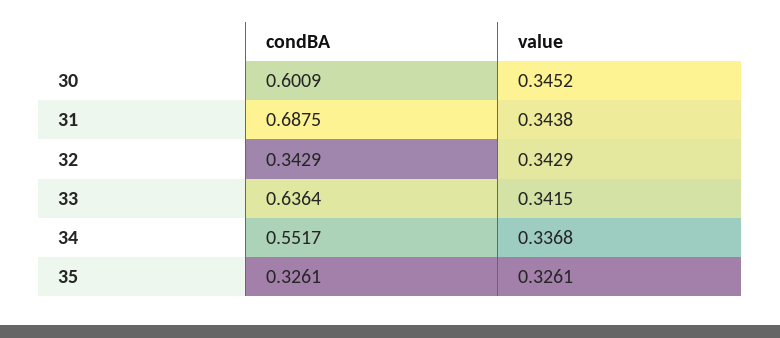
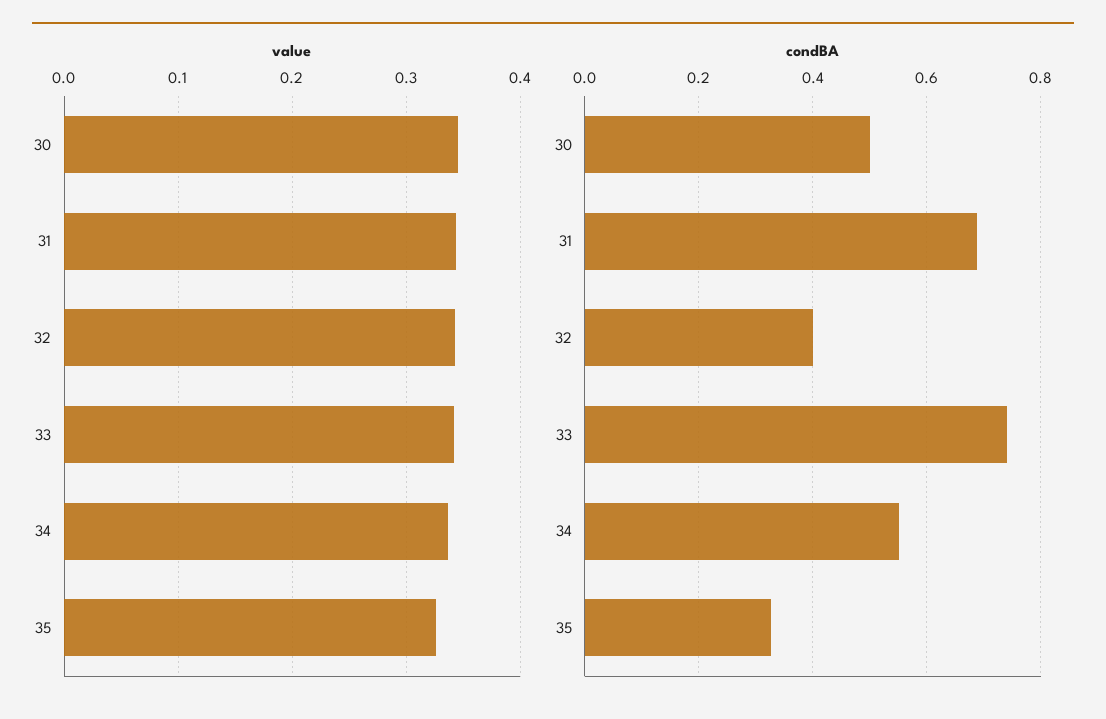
  {
    "condBA": {
-     "30": 0.6009,
+     "30": 0.5,
      "31": 0.6875,
-     "32": 0.3429,
+     "32": 0.4,
-     "33": 0.6364,
+     "33": 0.74,
      "34": 0.5517,
      "35": 0.3261
    },
    "value": {
      "30": 0.3452,
      "31": 0.3438,
      "32": 0.3429,
      "33": 0.3415,
      "34": 0.3368,
      "35": 0.3261
    }
  }

